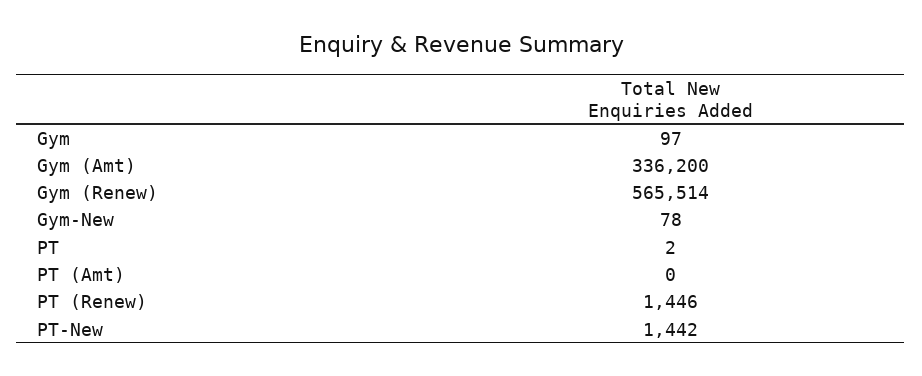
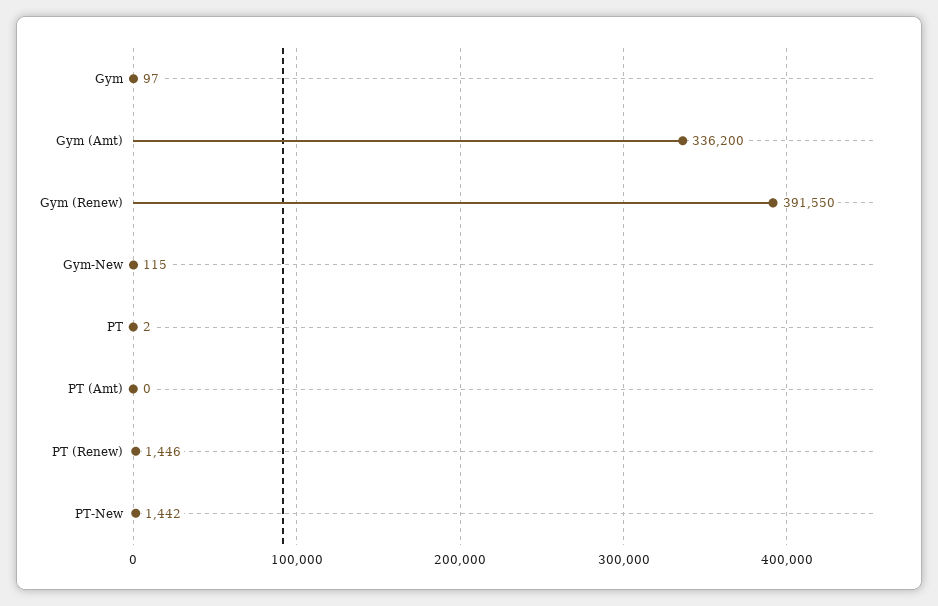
  {
    "Gym": 97,
    "Gym (Amt)": 336200,
-   "Gym (Renew)": 565514,
+   "Gym (Renew)": 391550,
-   "Gym-New": 78,
+   "Gym-New": 115,
    "PT": 2,
    "PT (Amt)": 0,
    "PT (Renew)": 1446,
    "PT-New": 1442
  }

